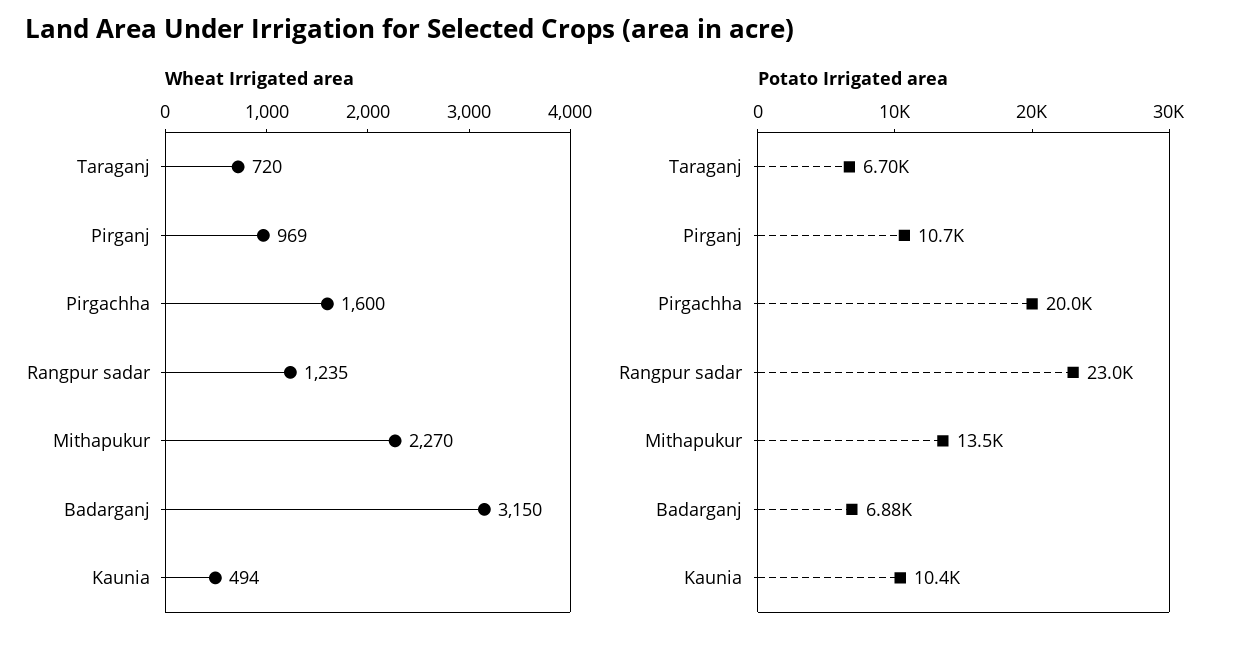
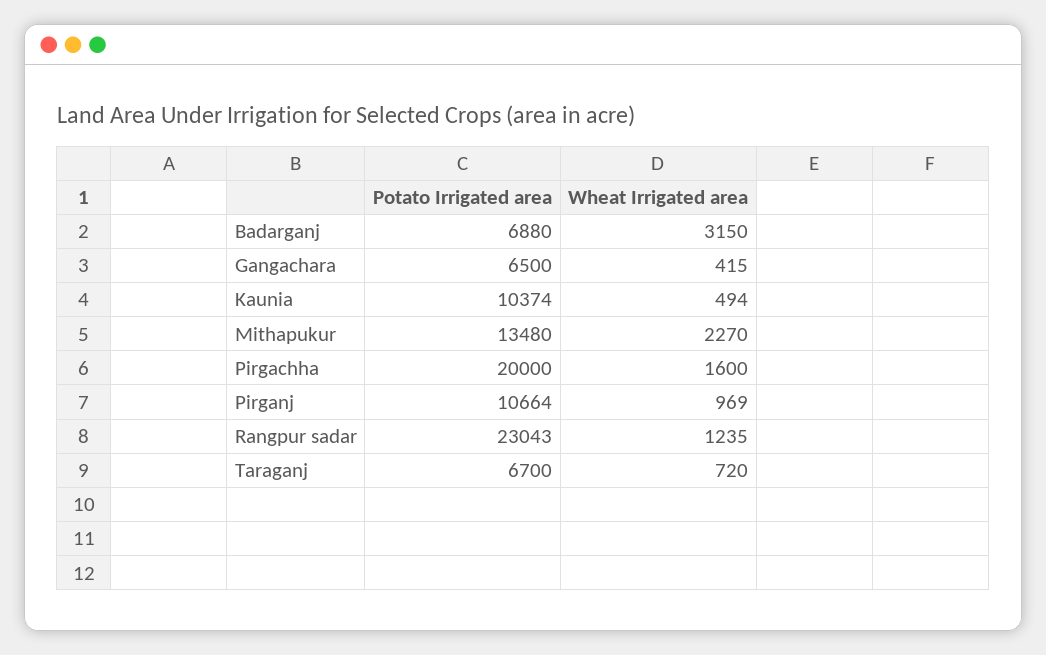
  {
    "Wheat Irrigated area": {
      "Taraganj": 720,
      "Pirganj": 969,
      "Pirgachha": 1600,
      "Rangpur sadar": 1235,
      "Mithapukur": 2270,
      "Badarganj": 3150,
-     "Kaunia": 494
+     "Kaunia": 494,
+     "Gangachara": 415
    },
    "Potato Irrigated area": {
      "Taraganj": 6700,
      "Pirganj": 10664,
      "Pirgachha": 20000,
      "Rangpur sadar": 23043,
      "Mithapukur": 13480,
      "Badarganj": 6880,
-     "Kaunia": 10374
+     "Kaunia": 10374,
+     "Gangachara": 6500
    }
  }

